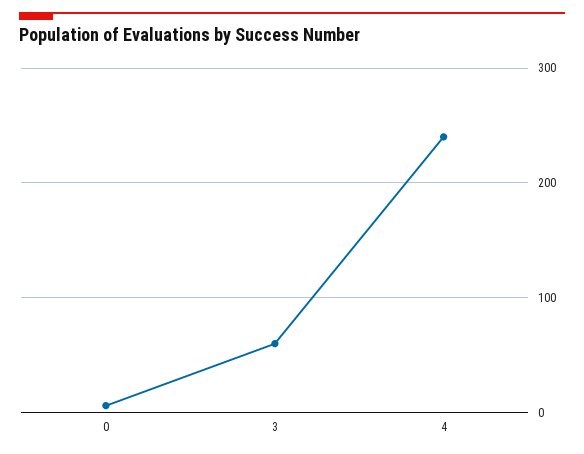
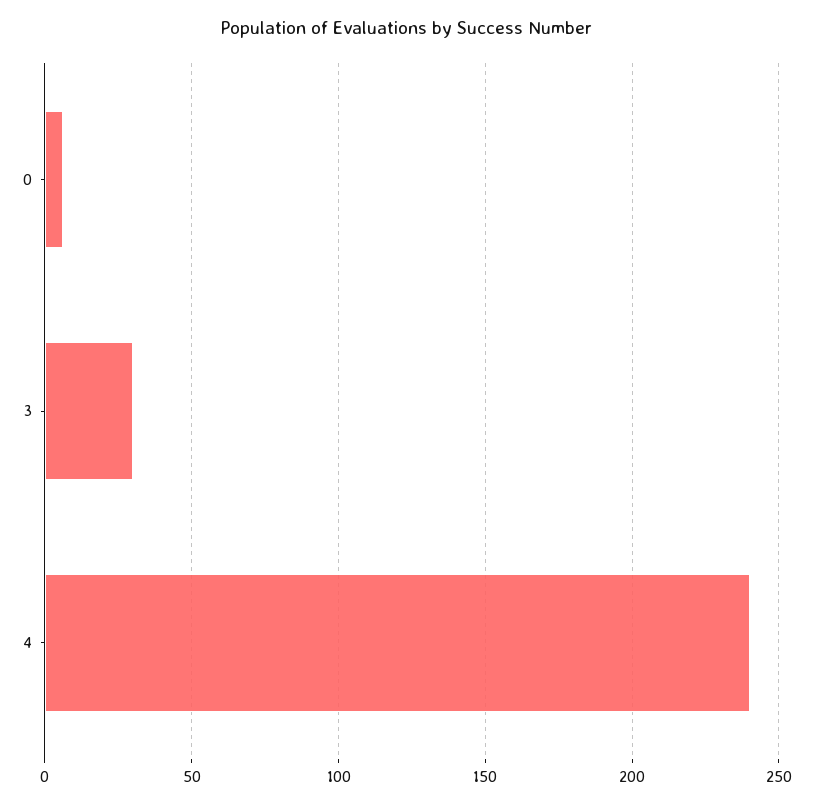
  {
    "0": 5,
-   "3": 60,
+   "3": 30,
    "4": 240
  }

